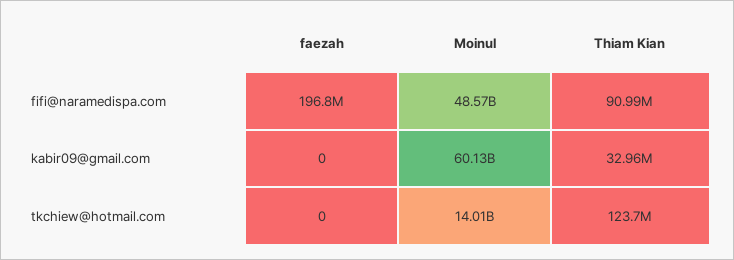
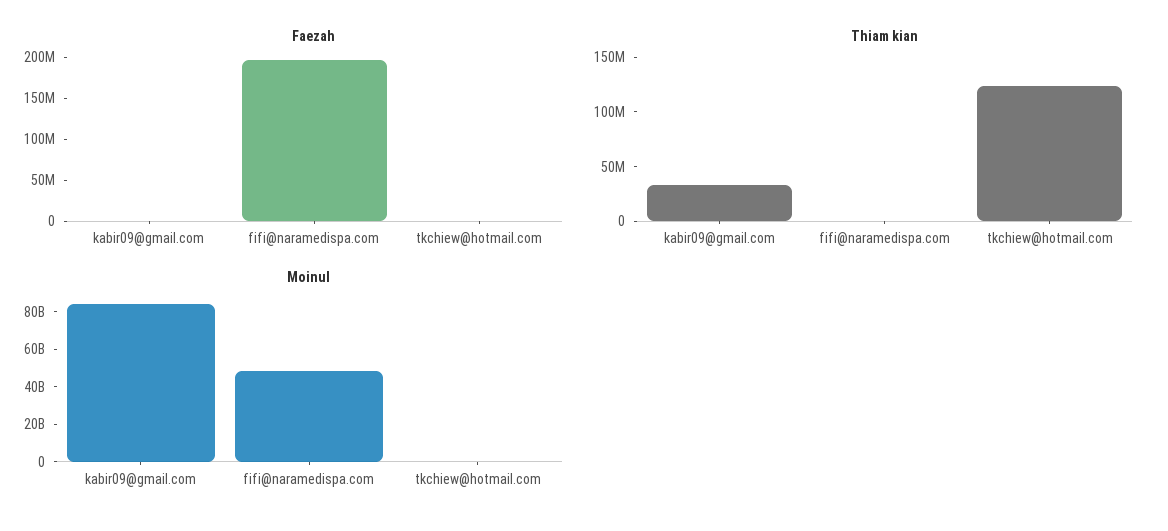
  {
    "faezah": {
      "fifi@naramedispa.com": 196800000,
      "kabir09@gmail.com": 0,
      "tkchiew@hotmail.com": 0
    },
    "Moinul": {
      "fifi@naramedispa.com": 48570000000,
-     "kabir09@gmail.com": 60130000000,
+     "kabir09@gmail.com": 85000000000,
-     "tkchiew@hotmail.com": 14010000000
+     "tkchiew@hotmail.com": 0
    },
    "Thiam Kian": {
-     "fifi@naramedispa.com": 90990000,
+     "fifi@naramedispa.com": 0,
      "kabir09@gmail.com": 32960000,
      "tkchiew@hotmail.com": 123700000
    }
  }

